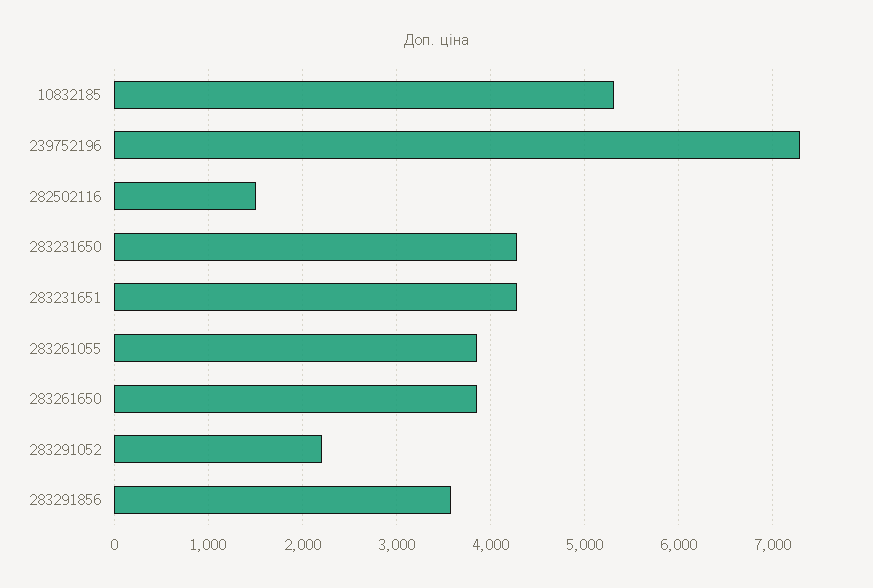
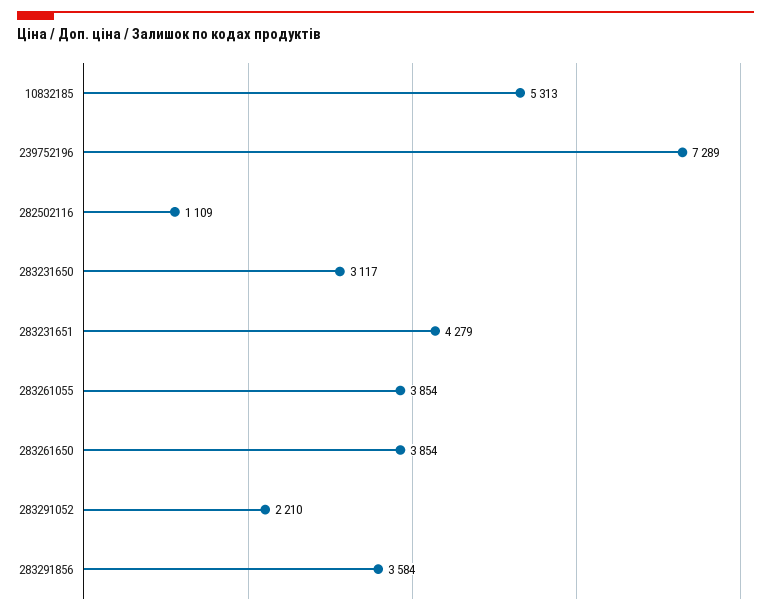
  {
    "10832185": 5313,
    "239752196": 7289,
-   "282502116": 1500,
+   "282502116": 1109,
-   "283231650": 4300,
+   "283231650": 3117,
    "283231651": 4279,
    "283261055": 3854,
    "283261650": 3854,
    "283291052": 2210,
    "283291856": 3584
  }

